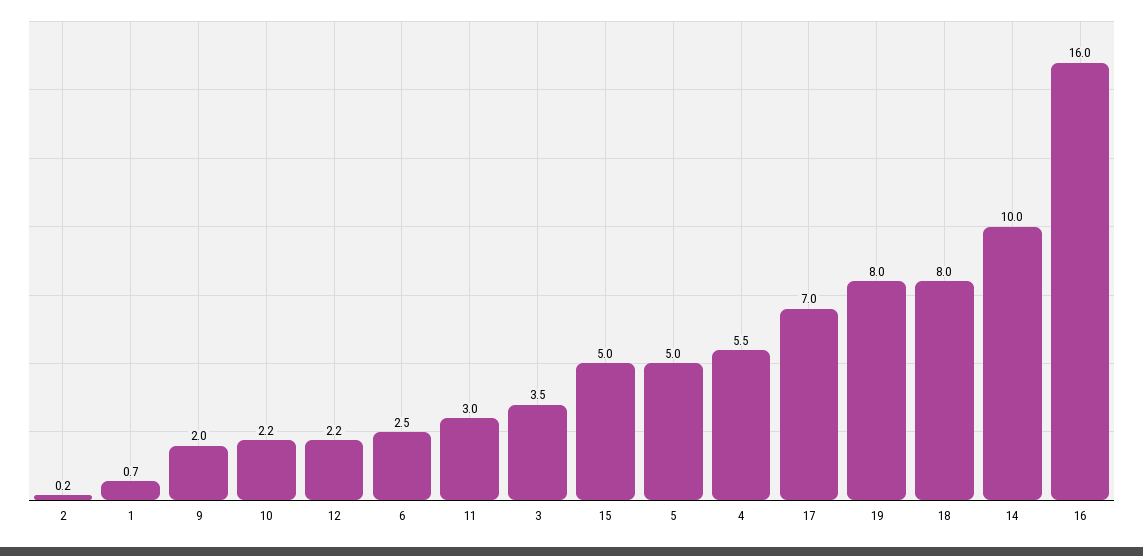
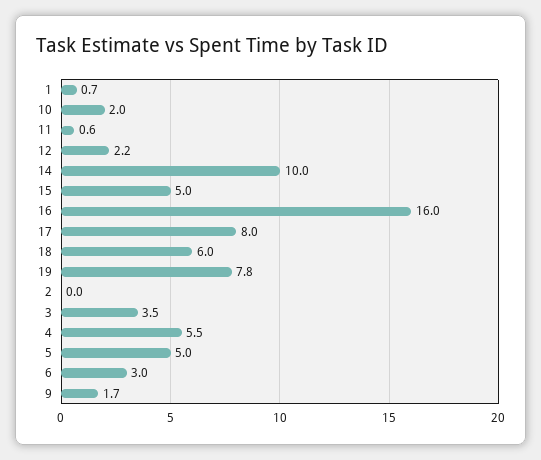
  {
-   "2": 0.2,
+   "2": 0,
    "1": 0.7,
-   "9": 2,
+   "9": 1.7,
-   "10": 2.2,
+   "10": 2,
    "12": 2.2,
-   "6": 2.5,
+   "6": 3,
-   "11": 3,
+   "11": 0.6,
    "3": 3.5,
    "15": 5,
    "5": 5,
    "4": 5.5,
-   "17": 7,
+   "17": 8,
-   "19": 8,
+   "19": 7.8,
-   "18": 8,
+   "18": 6,
    "14": 10,
    "16": 16
  }

